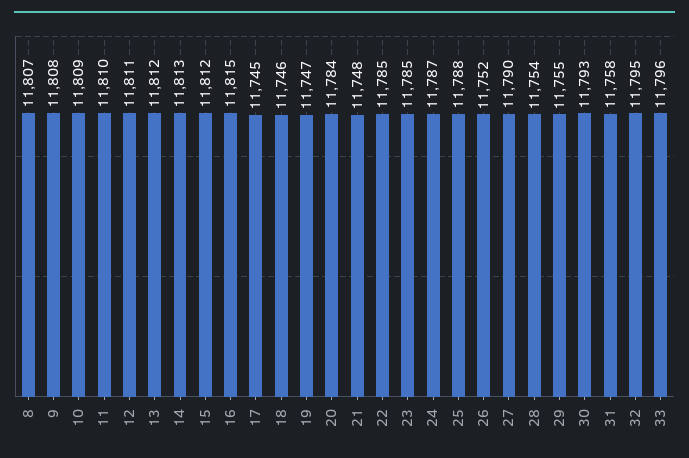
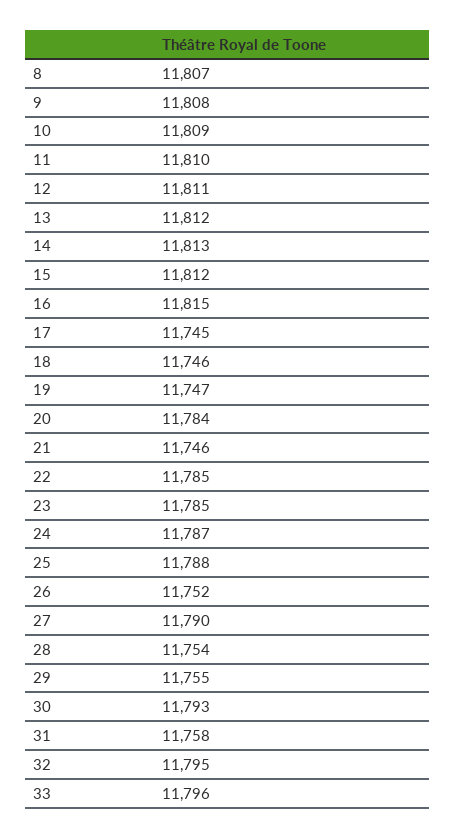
  {
    "8": 11807,
    "9": 11808,
    "10": 11809,
    "11": 11810,
    "12": 11811,
    "13": 11812,
    "14": 11813,
    "15": 11812,
    "16": 11815,
    "17": 11745,
    "18": 11746,
    "19": 11747,
    "20": 11784,
-   "21": 11748,
+   "21": 11746,
    "22": 11785,
    "23": 11785,
    "24": 11787,
    "25": 11788,
    "26": 11752,
    "27": 11790,
    "28": 11754,
    "29": 11755,
    "30": 11793,
    "31": 11758,
    "32": 11795,
    "33": 11796
  }

